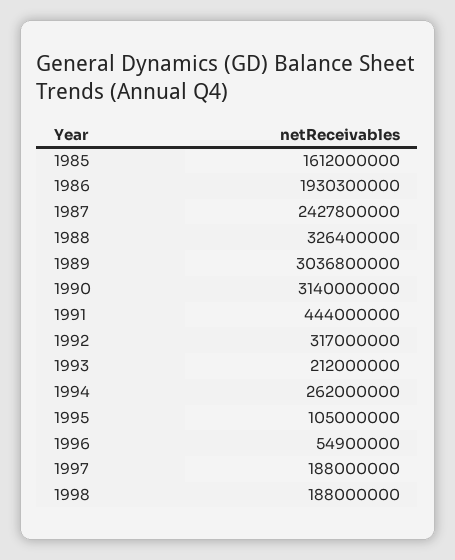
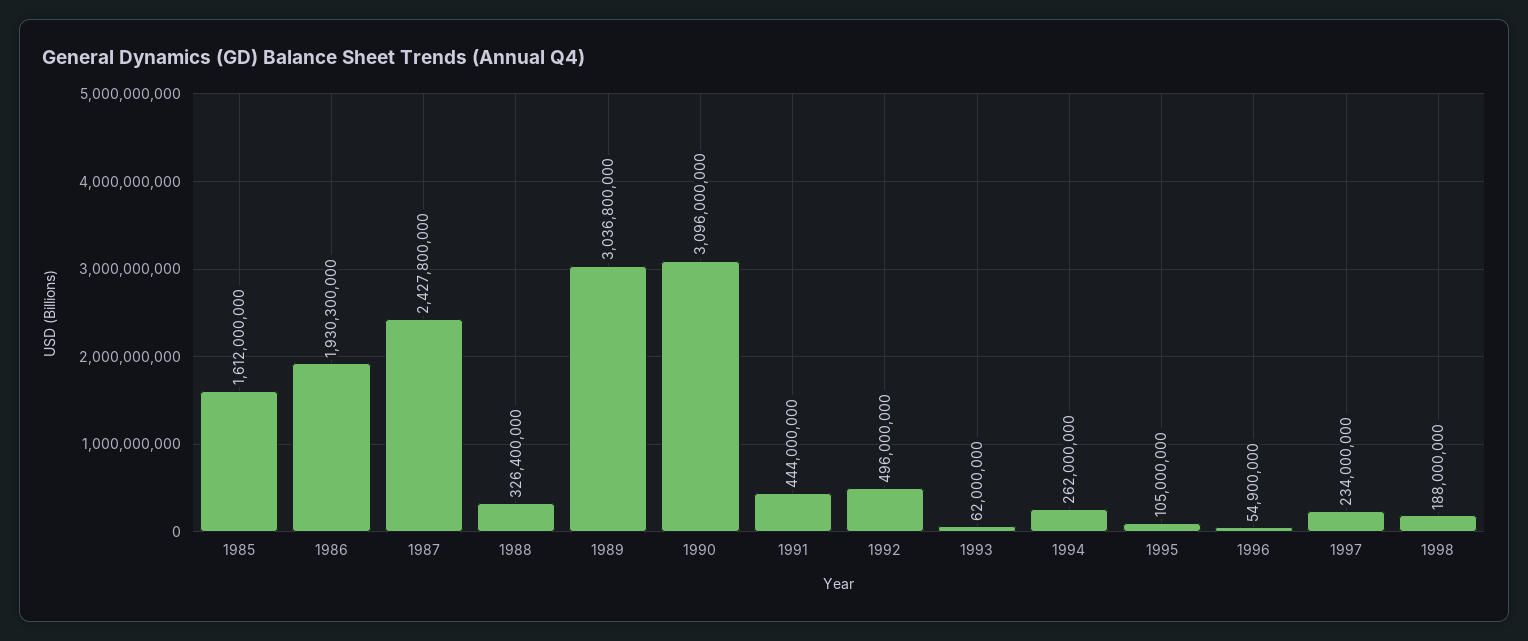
  {
    "1985": 1612000000,
    "1986": 1930300000,
    "1987": 2427800000,
    "1988": 326400000,
    "1989": 3036800000,
-   "1990": 3140000000,
+   "1990": 3096000000,
    "1991": 444000000,
-   "1992": 317000000,
+   "1992": 496000000,
-   "1993": 212000000,
+   "1993": 62000000,
    "1994": 262000000,
    "1995": 105000000,
    "1996": 54900000,
-   "1997": 188000000,
+   "1997": 234000000,
    "1998": 188000000
  }

